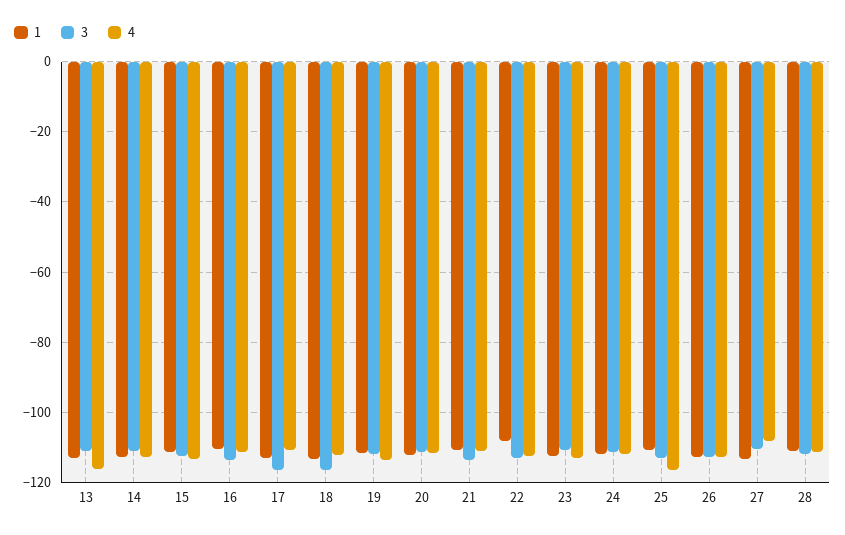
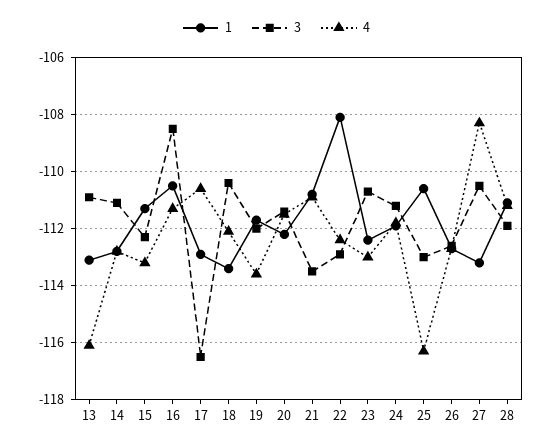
  {
    "1": {
      "13": -113,
      "14": -113,
      "15": -111.5,
      "16": -110.5,
      "17": -113,
      "18": -113.5,
      "19": -111.5,
      "20": -112,
      "21": -111,
      "22": -108,
      "23": -112.5,
      "24": -112,
      "25": -110.5,
      "26": -112.5,
      "27": -113,
      "28": -111
    },
    "3": {
      "13": -111,
      "14": -111,
      "15": -112.5,
-     "16": -114,
+     "16": -108.5,
      "17": -116.5,
-     "18": -116,
+     "18": -110.5,
      "19": -112,
      "20": -111.5,
      "21": -113.5,
      "22": -113,
      "23": -110.5,
      "24": -111,
      "25": -113,
      "26": -112.5,
      "27": -110.5,
      "28": -112
    },
    "4": {
      "13": -116,
      "14": -113,
      "15": -113,
      "16": -111.5,
      "17": -110.5,
      "18": -112,
      "19": -113.5,
      "20": -111.5,
      "21": -111,
      "22": -112.5,
      "23": -113,
      "24": -112,
      "25": -116.5,
      "26": -112.5,
      "27": -108.5,
      "28": -111
    }
  }

